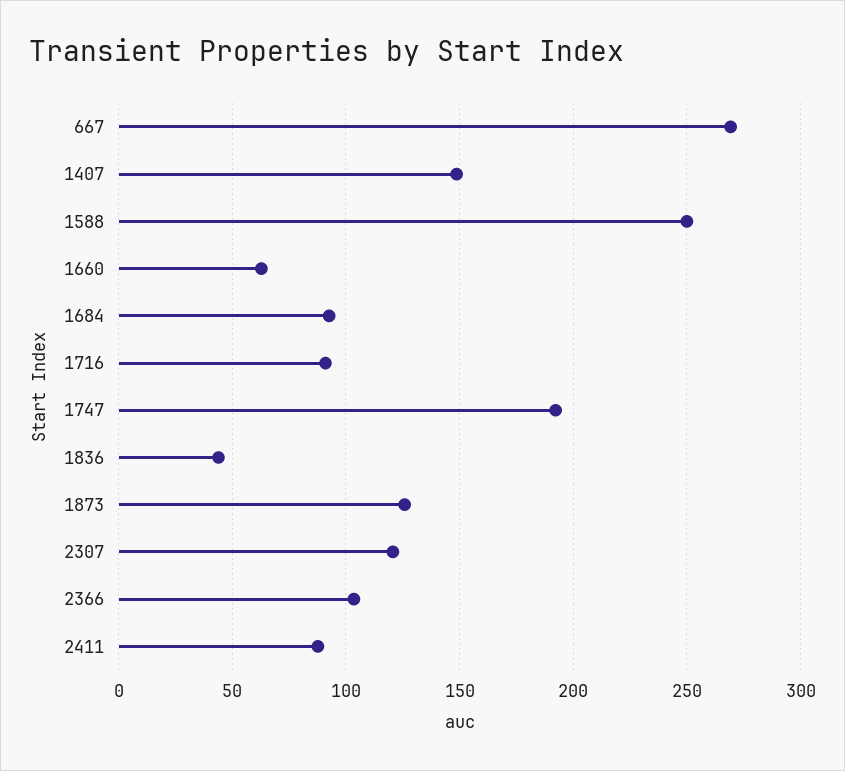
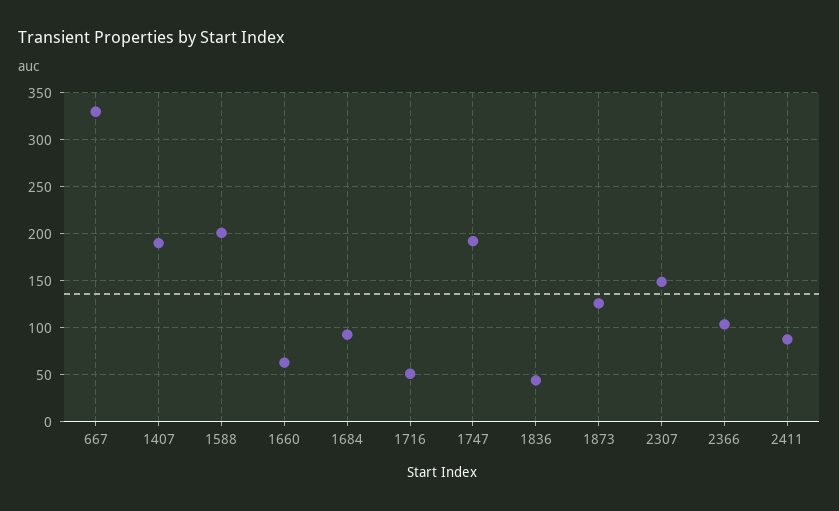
  {
-   "667": 270,
+   "667": 330,
-   "1407": 150,
+   "1407": 190,
-   "1588": 250,
+   "1588": 200,
    "1660": 65,
    "1684": 95,
-   "1716": 90,
+   "1716": 50,
    "1747": 190,
    "1836": 45,
    "1873": 125,
-   "2307": 120,
+   "2307": 150,
    "2366": 105,
    "2411": 90
  }

